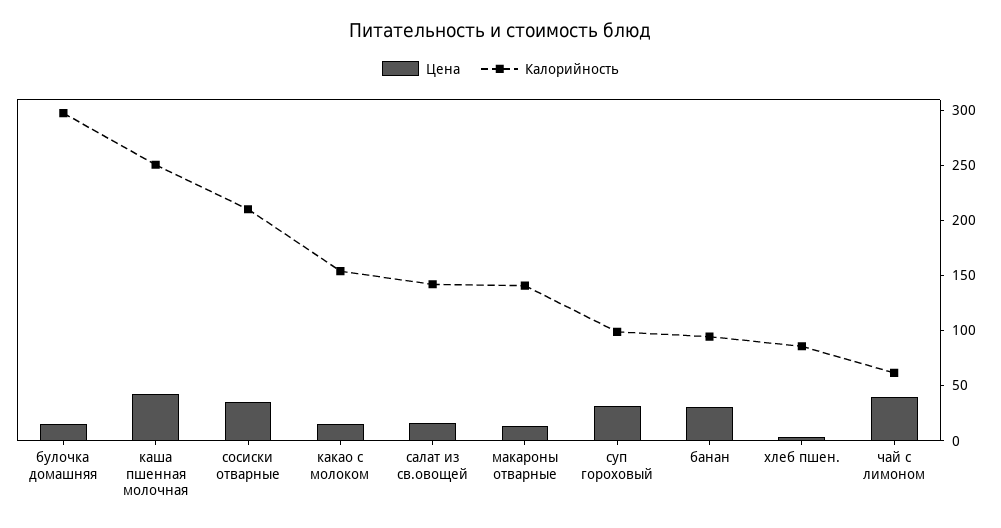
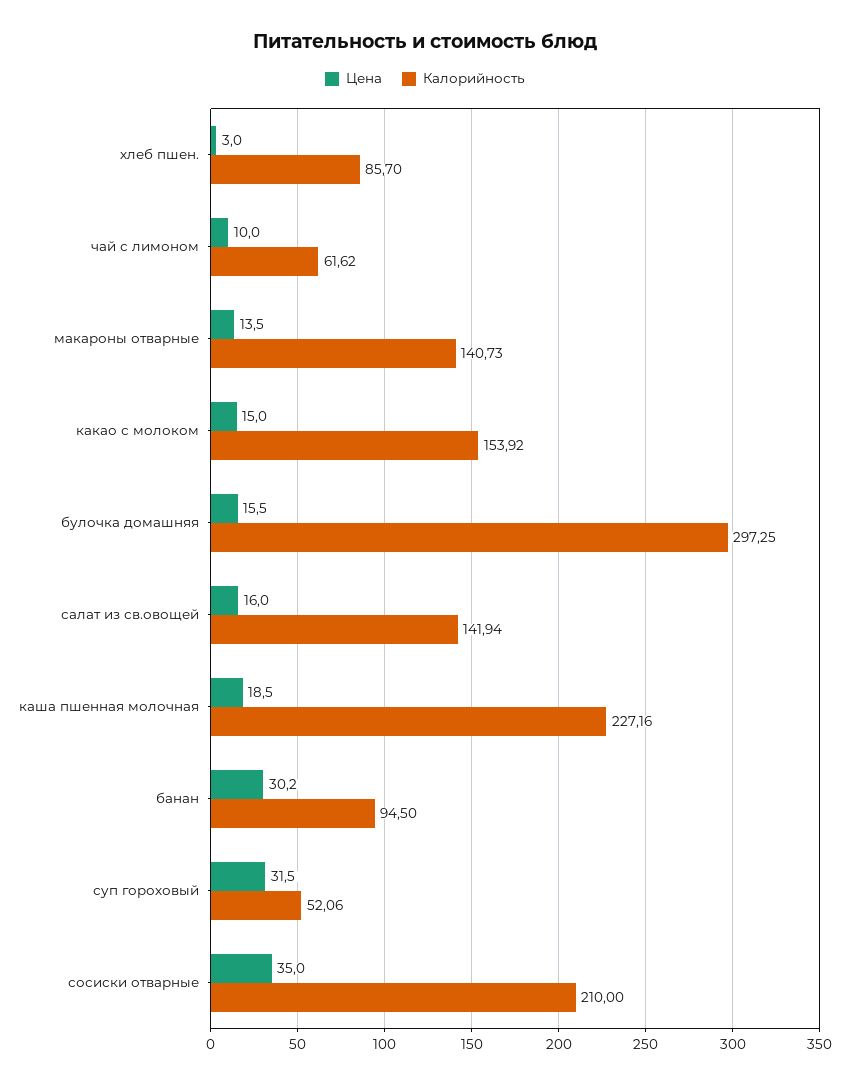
  {
    "Цена": {
      "булочка домашняя": 15.5,
-     "каша пшенная молочная": 40,
+     "каша пшенная молочная": 18.5,
      "сосиски отварные": 35,
      "какао с молоком": 15,
      "салат из св.овощей": 16,
      "макароны отварные": 13.5,
      "суп гороховый": 31.5,
      "банан": 30.2,
      "хлеб пшен.": 3,
-     "чай с лимоном": 40
+     "чай с лимоном": 10
    },
    "Калорийность": {
      "булочка домашняя": 297.25,
-     "каша пшенная молочная": 250,
+     "каша пшенная молочная": 227.16,
      "сосиски отварные": 210,
      "какао с молоком": 153.92,
      "салат из св.овощей": 141.94,
      "макароны отварные": 140.73,
-     "суп гороховый": 100,
+     "суп гороховый": 52.06,
      "банан": 94.5,
      "хлеб пшен.": 85.7,
      "чай с лимоном": 61.62
    }
  }

